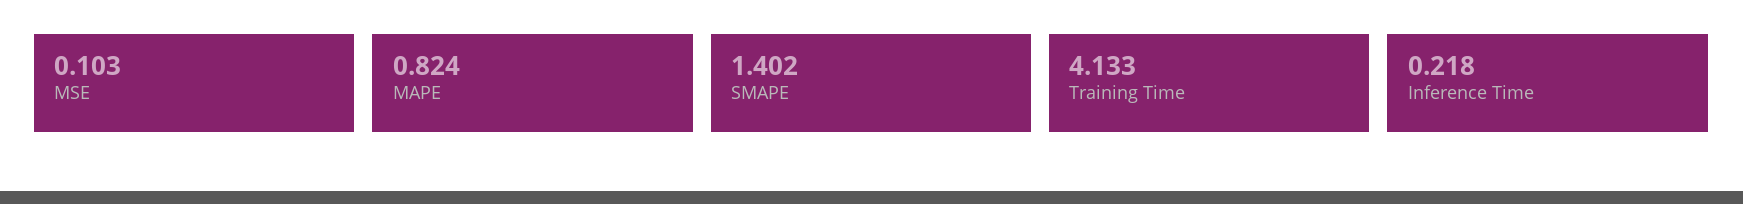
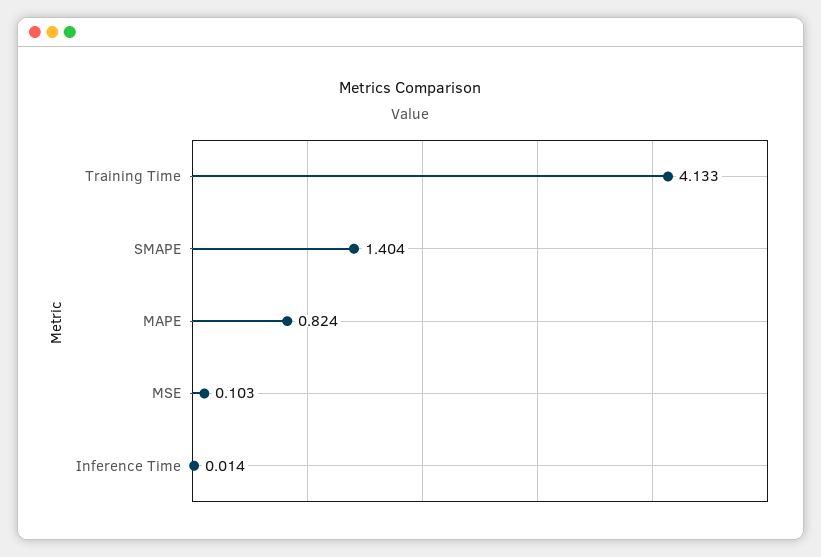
  {
    "MSE": 0.103,
    "MAPE": 0.824,
-   "SMAPE": 1.402,
+   "SMAPE": 1.404,
    "Training Time": 4.133,
-   "Inference Time": 0.218
+   "Inference Time": 0.014
  }

